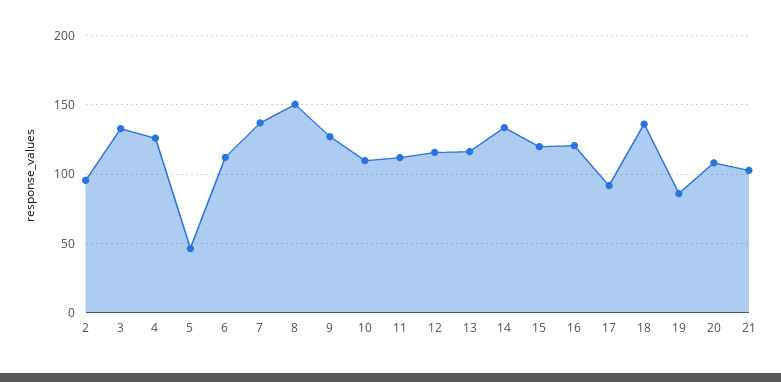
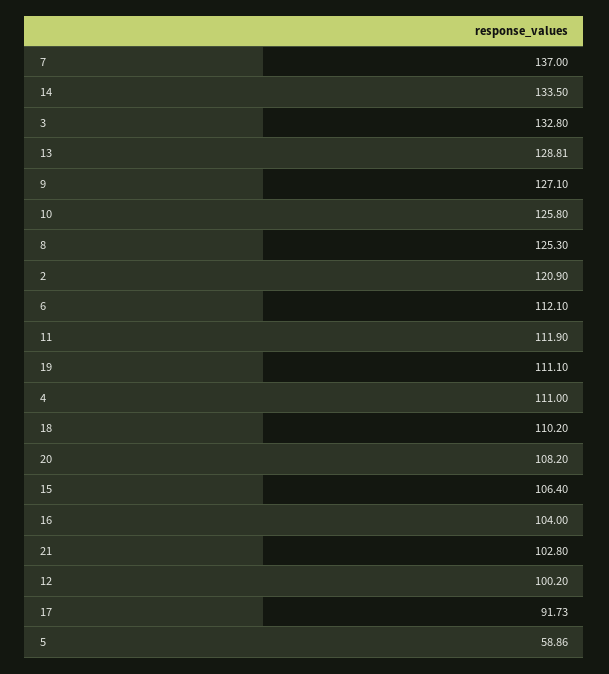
  {
-   "2": 95,
+   "2": 120.9,
    "3": 132.8,
-   "4": 125,
+   "4": 111,
-   "5": 45,
+   "5": 58.86,
    "6": 112.1,
    "7": 137,
-   "8": 150,
+   "8": 125.3,
    "9": 127.1,
-   "10": 110,
+   "10": 125.8,
    "11": 111.9,
-   "12": 115,
+   "12": 100.2,
-   "13": 115,
+   "13": 128.81,
    "14": 133.5,
-   "15": 120,
+   "15": 106.4,
-   "16": 120,
+   "16": 104,
    "17": 91.73,
-   "18": 135,
+   "18": 110.2,
-   "19": 85,
+   "19": 111.1,
    "20": 108.2,
    "21": 102.8
  }

